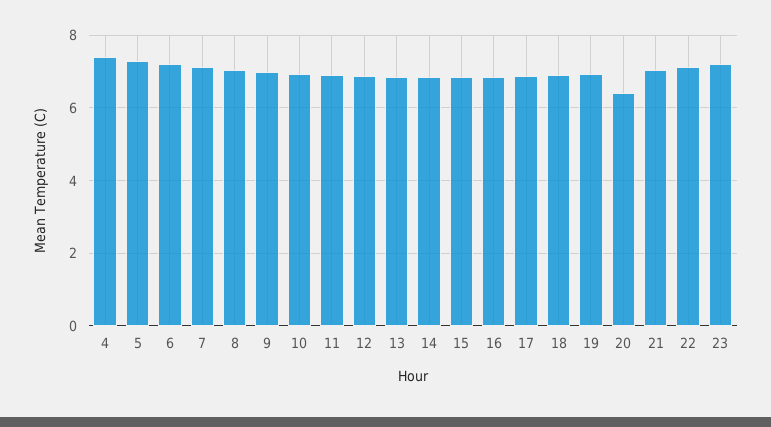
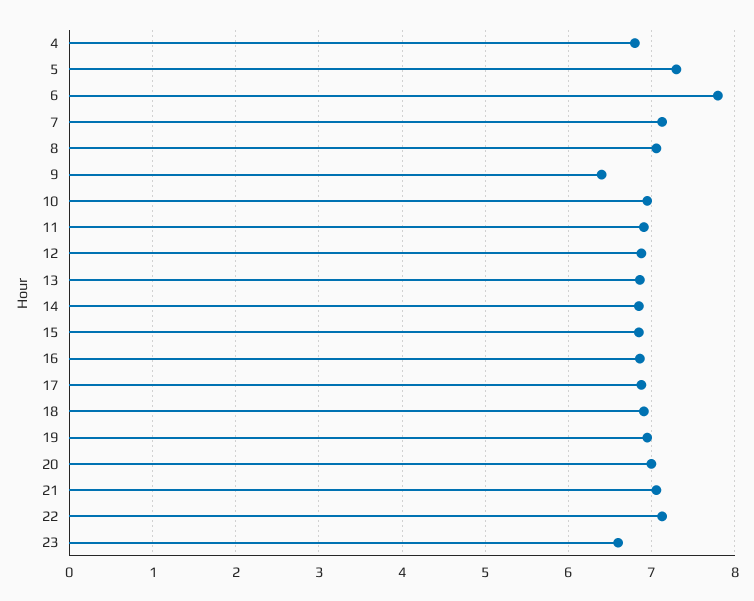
  {
-   "4": 7.4,
+   "4": 6.8,
    "5": 7.3,
-   "6": 7.2,
+   "6": 7.8,
    "7": 7.1,
    "8": 7.1,
-   "9": 7,
+   "9": 6.4,
    "10": 7,
    "11": 6.9,
    "12": 6.9,
    "13": 6.9,
    "14": 6.9,
    "15": 6.9,
    "16": 6.9,
    "17": 6.9,
    "18": 6.9,
    "19": 7,
-   "20": 6.4,
+   "20": 7,
    "21": 7.1,
    "22": 7.1,
-   "23": 7.2
+   "23": 6.6
  }

